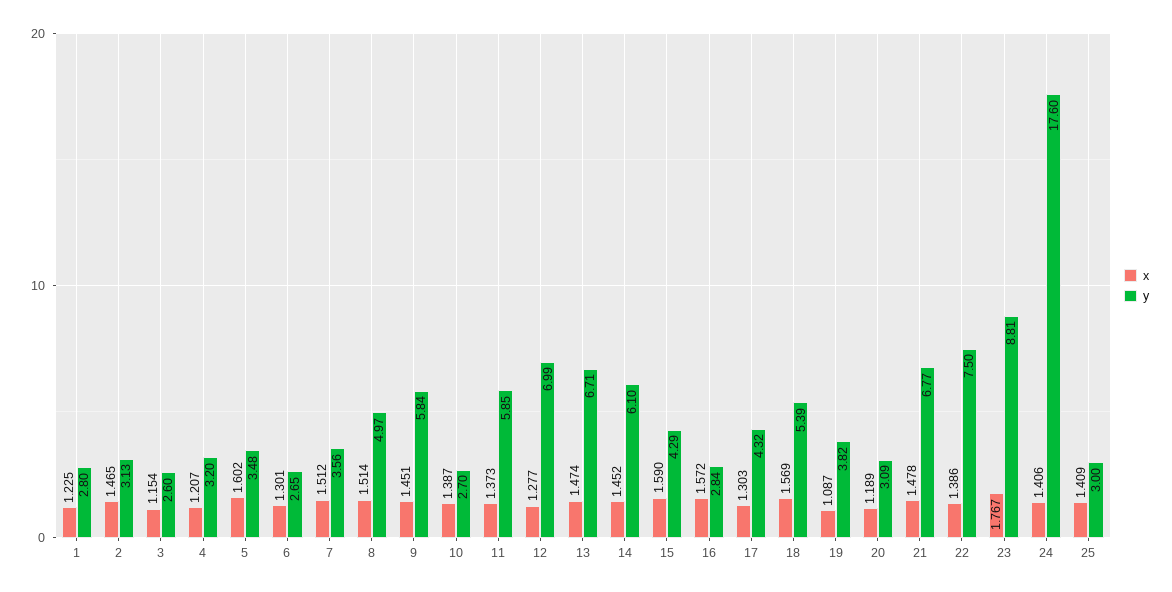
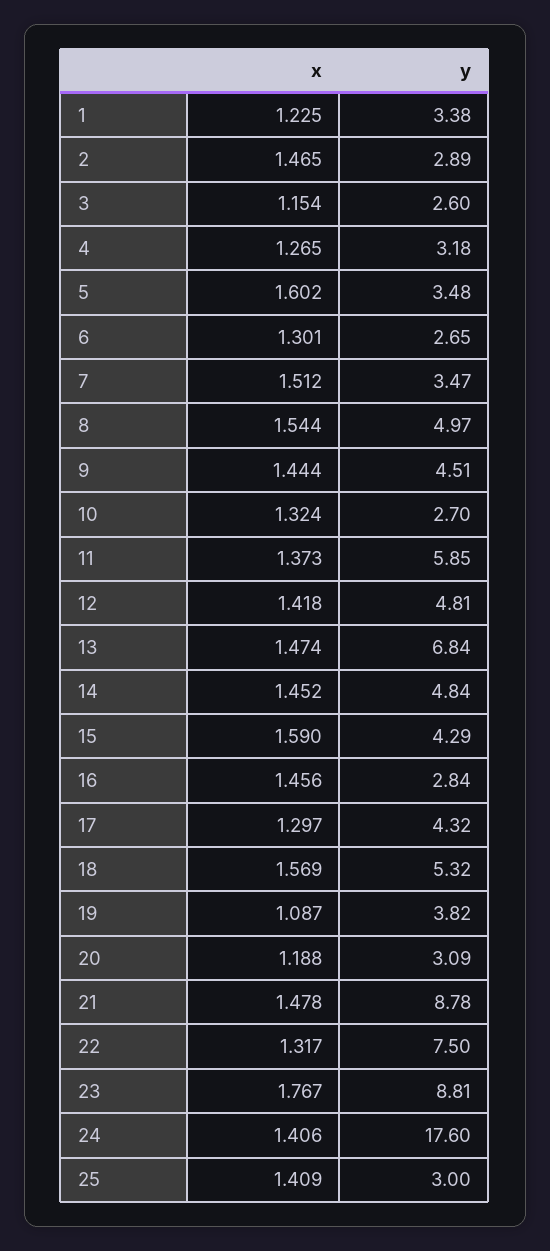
  {
    "x": {
      "1": 1.225,
      "2": 1.465,
      "3": 1.154,
-     "4": 1.207,
+     "4": 1.265,
      "5": 1.602,
      "6": 1.301,
      "7": 1.512,
-     "8": 1.514,
+     "8": 1.544,
-     "9": 1.451,
+     "9": 1.444,
-     "10": 1.387,
+     "10": 1.324,
      "11": 1.373,
-     "12": 1.277,
+     "12": 1.418,
      "13": 1.474,
      "14": 1.452,
      "15": 1.59,
-     "16": 1.572,
+     "16": 1.456,
-     "17": 1.303,
+     "17": 1.297,
      "18": 1.569,
      "19": 1.087,
-     "20": 1.189,
+     "20": 1.188,
      "21": 1.478,
-     "22": 1.386,
+     "22": 1.317,
      "23": 1.767,
      "24": 1.406,
      "25": 1.409
    },
    "y": {
-     "1": 2.8,
+     "1": 3.38,
-     "2": 3.13,
+     "2": 2.89,
      "3": 2.6,
-     "4": 3.2,
+     "4": 3.18,
      "5": 3.48,
      "6": 2.65,
-     "7": 3.56,
+     "7": 3.47,
      "8": 4.97,
-     "9": 5.84,
+     "9": 4.51,
      "10": 2.7,
      "11": 5.85,
-     "12": 6.99,
+     "12": 4.81,
-     "13": 6.71,
+     "13": 6.84,
-     "14": 6.1,
+     "14": 4.84,
      "15": 4.29,
      "16": 2.84,
      "17": 4.32,
-     "18": 5.39,
+     "18": 5.32,
      "19": 3.82,
      "20": 3.09,
-     "21": 6.77,
+     "21": 8.78,
      "22": 7.5,
      "23": 8.81,
      "24": 17.6,
      "25": 3
    }
  }

